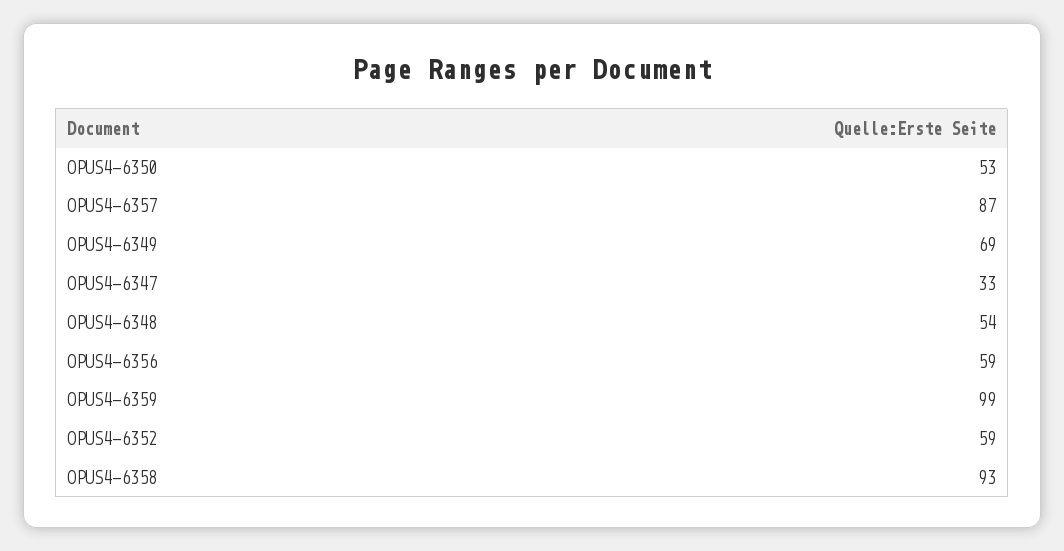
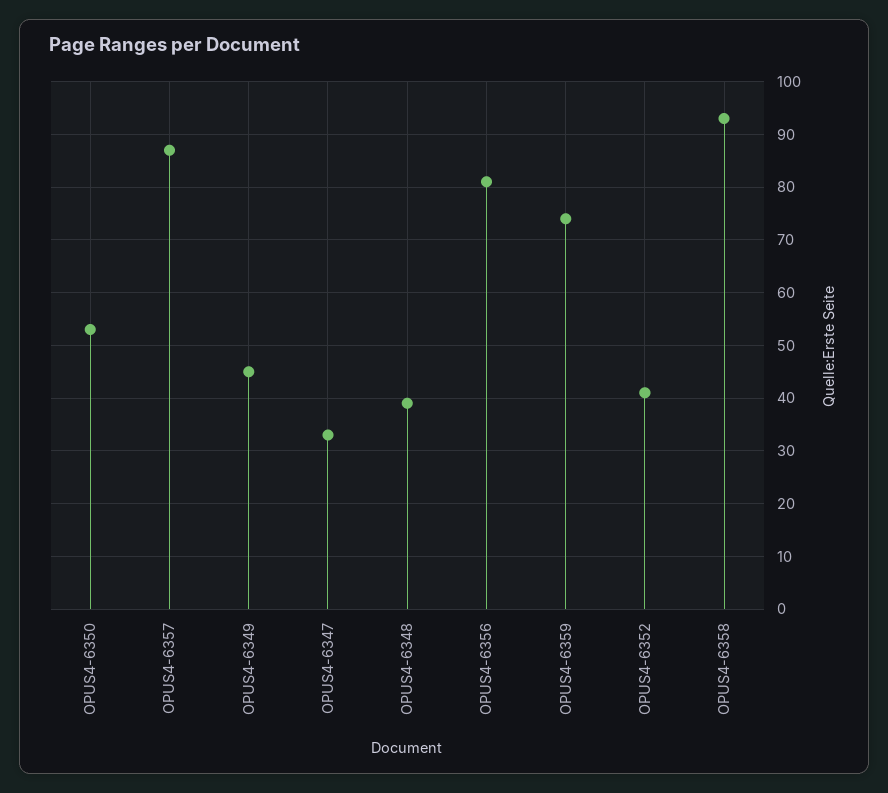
  {
    "OPUS4-6350": 53,
    "OPUS4-6357": 87,
-   "OPUS4-6349": 69,
+   "OPUS4-6349": 45,
    "OPUS4-6347": 33,
-   "OPUS4-6348": 54,
+   "OPUS4-6348": 40,
-   "OPUS4-6356": 59,
+   "OPUS4-6356": 80,
-   "OPUS4-6359": 99,
+   "OPUS4-6359": 75,
-   "OPUS4-6352": 59,
+   "OPUS4-6352": 40,
    "OPUS4-6358": 93
  }

